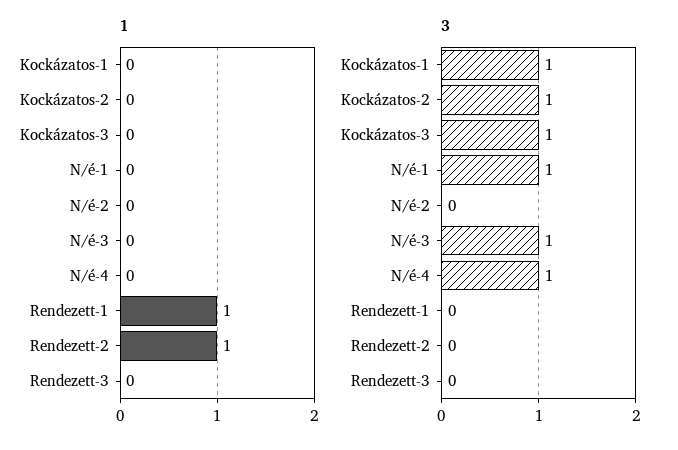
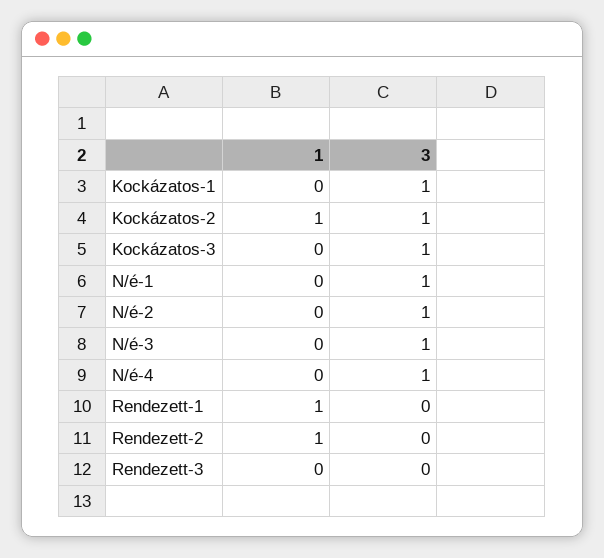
  {
    "1": {
      "Kockázatos-1": 0,
-     "Kockázatos-2": 0,
+     "Kockázatos-2": 1,
      "Kockázatos-3": 0,
      "N/é-1": 0,
      "N/é-2": 0,
      "N/é-3": 0,
      "N/é-4": 0,
      "Rendezett-1": 1,
      "Rendezett-2": 1,
      "Rendezett-3": 0
    },
    "3": {
      "Kockázatos-1": 1,
      "Kockázatos-2": 1,
      "Kockázatos-3": 1,
      "N/é-1": 1,
-     "N/é-2": 0,
+     "N/é-2": 1,
      "N/é-3": 1,
      "N/é-4": 1,
      "Rendezett-1": 0,
      "Rendezett-2": 0,
      "Rendezett-3": 0
    }
  }

